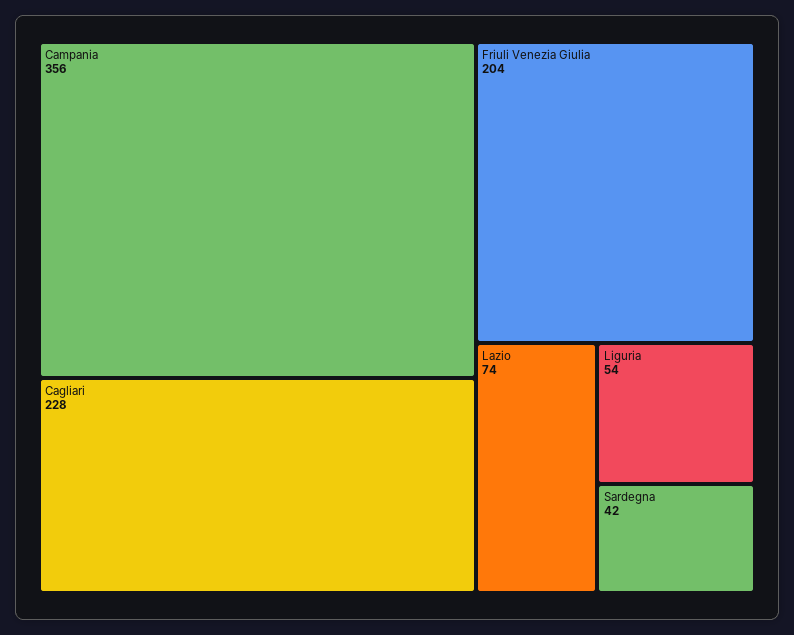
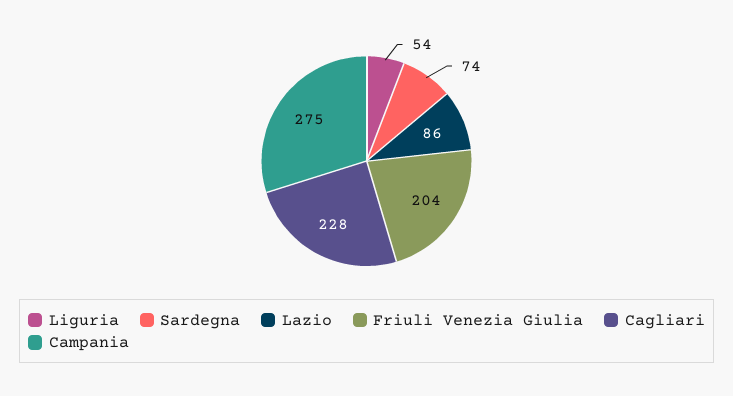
  {
-   "Campania": 356,
+   "Campania": 275,
    "Cagliari": 228,
    "Friuli Venezia Giulia": 204,
-   "Lazio": 74,
+   "Lazio": 86,
    "Liguria": 54,
-   "Sardegna": 42
+   "Sardegna": 74
  }

